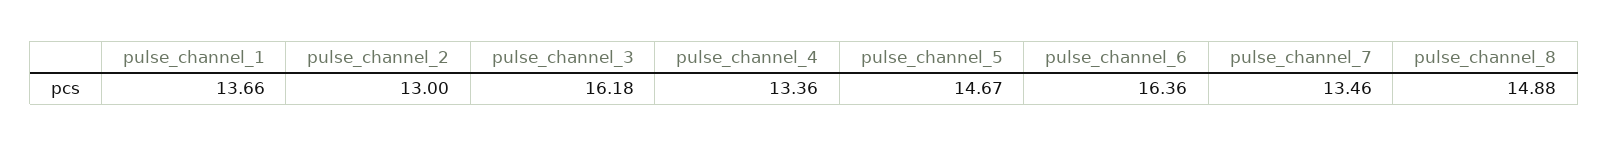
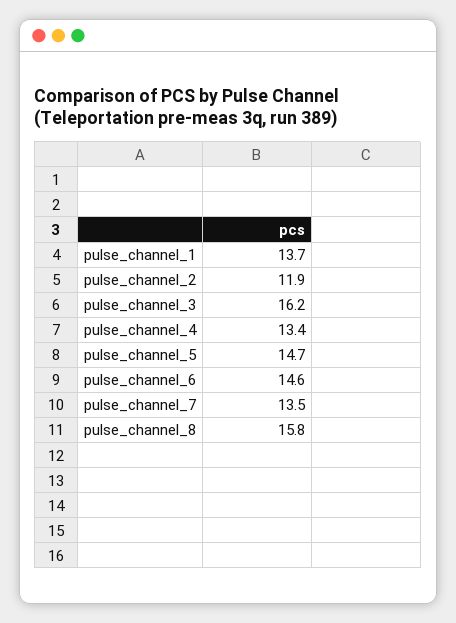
  {
    "pulse_channel_1": 13.66,
-   "pulse_channel_2": 13,
+   "pulse_channel_2": 11.9,
    "pulse_channel_3": 16.18,
    "pulse_channel_4": 13.36,
    "pulse_channel_5": 14.67,
-   "pulse_channel_6": 16.36,
+   "pulse_channel_6": 14.6,
    "pulse_channel_7": 13.46,
-   "pulse_channel_8": 14.88
+   "pulse_channel_8": 15.8
  }

